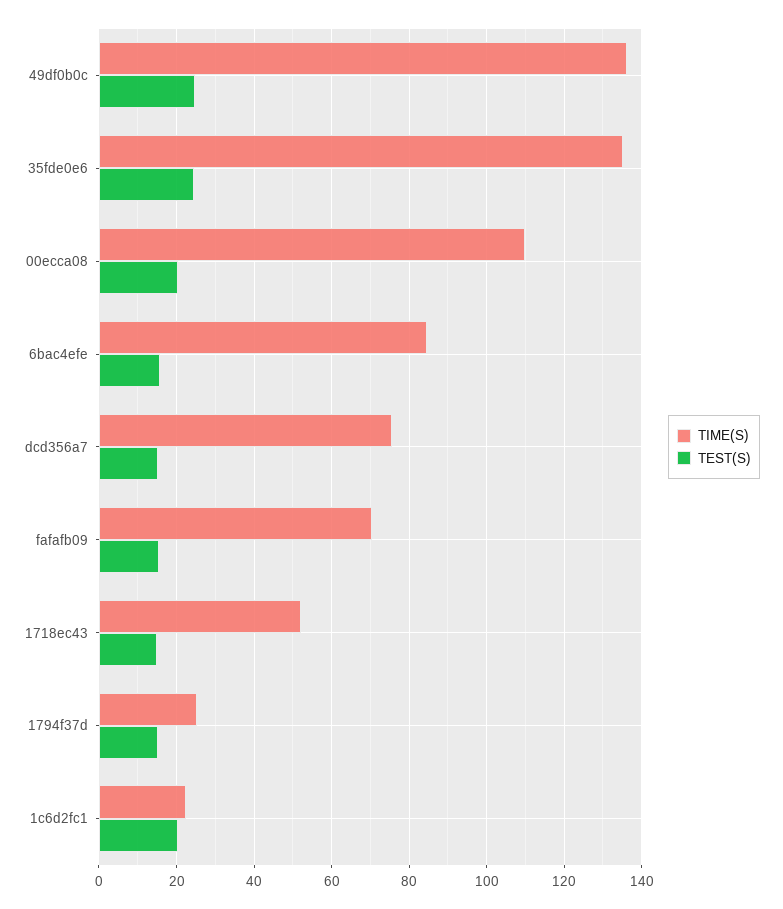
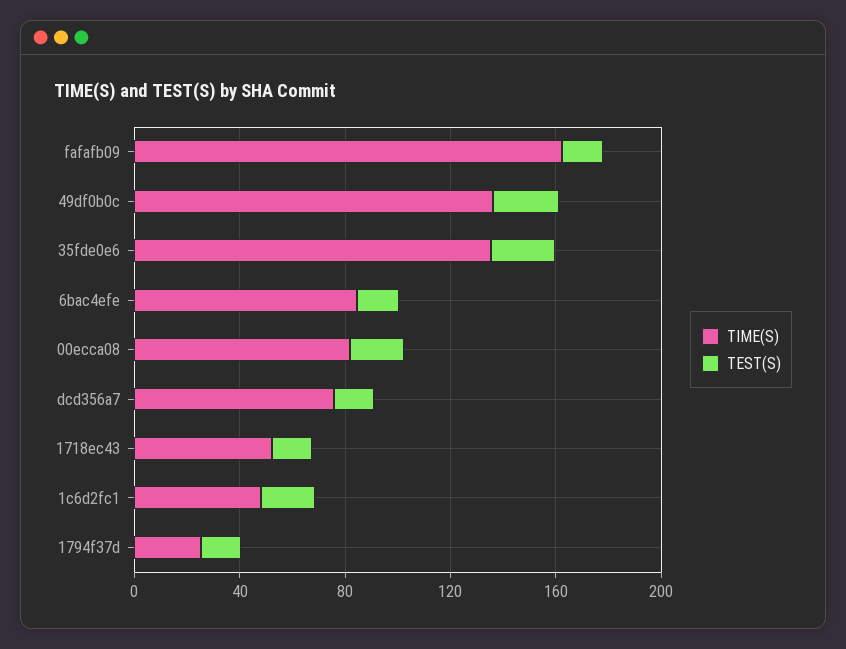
  {
    "TIME(S)": {
      "49df0b0c": 136,
      "35fde0e6": 136,
-     "00ecca08": 110,
+     "00ecca08": 80,
      "6bac4efe": 84,
      "dcd356a7": 76,
-     "fafafb09": 70,
+     "fafafb09": 160,
      "1718ec43": 52,
      "1794f37d": 26,
-     "1c6d2fc1": 22
+     "1c6d2fc1": 50
    },
    "TEST(S)": {
      "49df0b0c": 24,
      "35fde0e6": 24,
      "00ecca08": 20,
      "6bac4efe": 16,
      "dcd356a7": 16,
      "fafafb09": 16,
      "1718ec43": 16,
      "1794f37d": 16,
      "1c6d2fc1": 20
    }
  }

